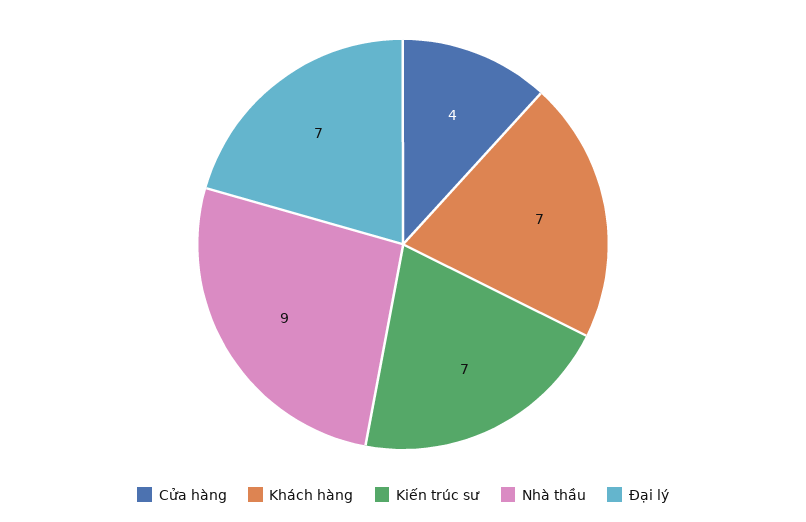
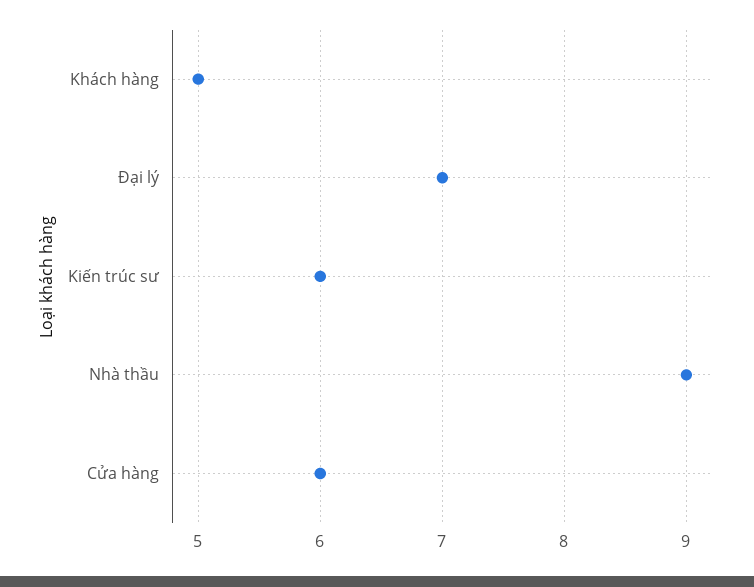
  {
-   "Cửa hàng": 4,
+   "Cửa hàng": 6,
-   "Khách hàng": 7,
+   "Khách hàng": 5,
-   "Kiến trúc sư": 7,
+   "Kiến trúc sư": 6,
    "Nhà thầu": 9,
    "Đại lý": 7
  }

